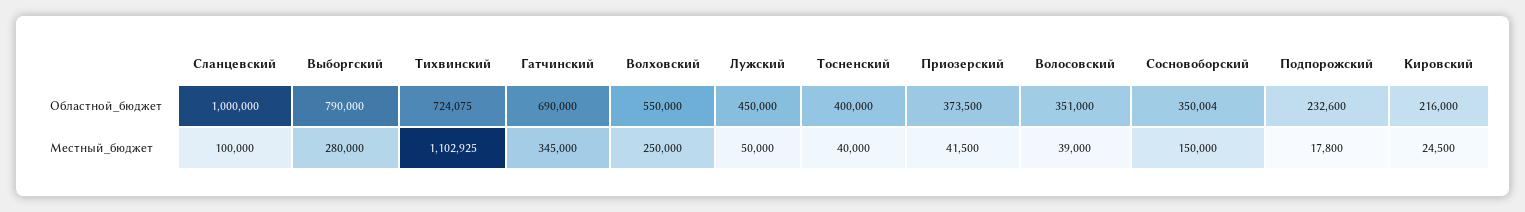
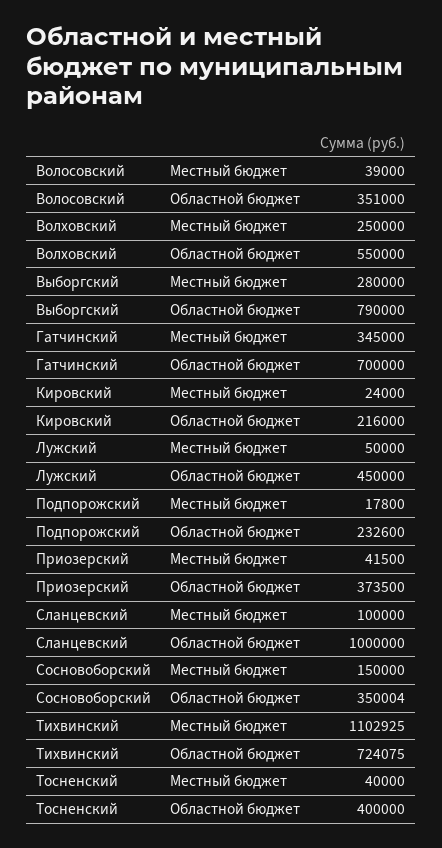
  {
    "Сланцевский": {
      "Областной_бюджет": 1000000,
      "Местный_бюджет": 100000
    },
    "Выборгский": {
      "Областной_бюджет": 790000,
      "Местный_бюджет": 280000
    },
    "Тихвинский": {
      "Областной_бюджет": 724075,
      "Местный_бюджет": 1102925
    },
    "Гатчинский": {
-     "Областной_бюджет": 690000,
+     "Областной_бюджет": 700000,
      "Местный_бюджет": 345000
    },
    "Волховский": {
      "Областной_бюджет": 550000,
      "Местный_бюджет": 250000
    },
    "Лужский": {
      "Областной_бюджет": 450000,
      "Местный_бюджет": 50000
    },
    "Тосненский": {
      "Областной_бюджет": 400000,
      "Местный_бюджет": 40000
    },
    "Приозерский": {
      "Областной_бюджет": 373500,
      "Местный_бюджет": 41500
    },
    "Волосовский": {
      "Областной_бюджет": 351000,
      "Местный_бюджет": 39000
    },
    "Сосновоборский": {
      "Областной_бюджет": 350004,
      "Местный_бюджет": 150000
    },
    "Подпорожский": {
      "Областной_бюджет": 232600,
      "Местный_бюджет": 17800
    },
    "Кировский": {
      "Областной_бюджет": 216000,
-     "Местный_бюджет": 24500
+     "Местный_бюджет": 24000
    }
  }

